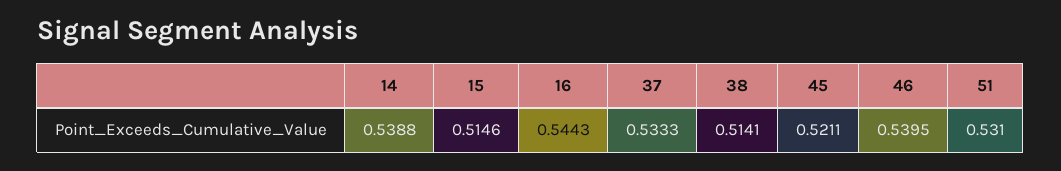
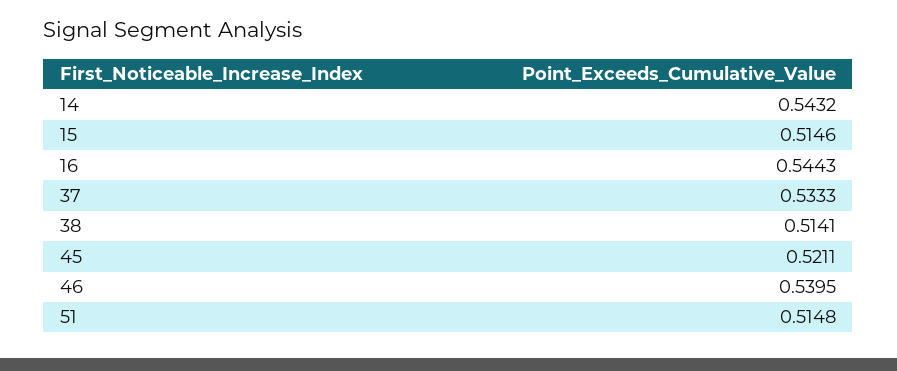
  {
-   "14": 0.5388,
+   "14": 0.5432,
    "15": 0.5146,
    "16": 0.5443,
    "37": 0.5333,
    "38": 0.5141,
    "45": 0.5211,
    "46": 0.5395,
-   "51": 0.531
+   "51": 0.5148
  }

